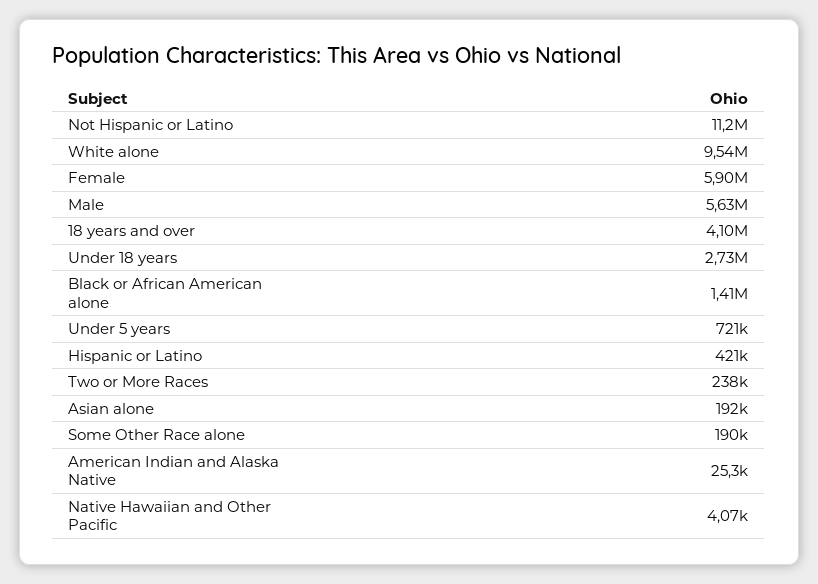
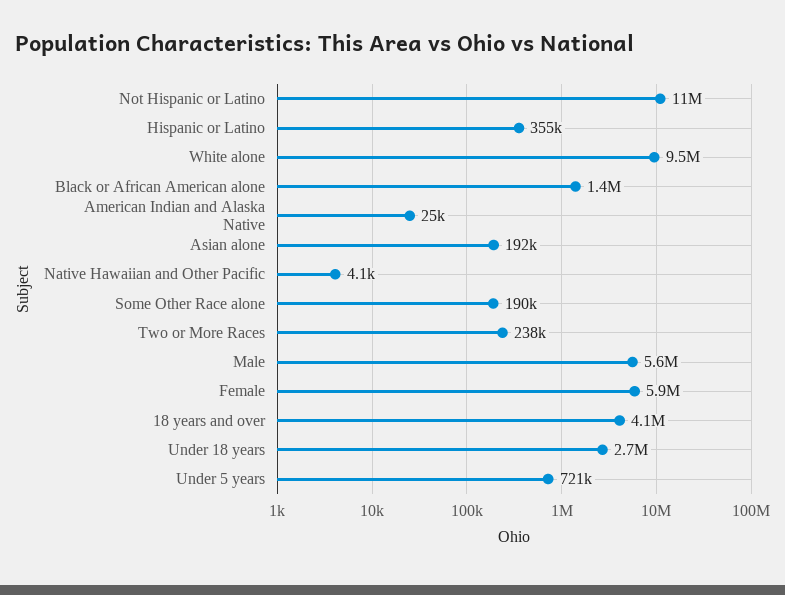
  {
    "Not Hispanic or Latino": 11200000,
    "White alone": 9540000,
    "Female": 5900000,
    "Male": 5630000,
    "18 years and over": 4100000,
    "Under 18 years": 2730000,
    "Black or African American alone": 1410000,
    "Under 5 years": 721000,
-   "Hispanic or Latino": 421000,
+   "Hispanic or Latino": 355000,
    "Two or More Races": 238000,
    "Asian alone": 192000,
    "Some Other Race alone": 190000,
    "American Indian and Alaska Native": 25300,
    "Native Hawaiian and Other Pacific": 4070
  }

